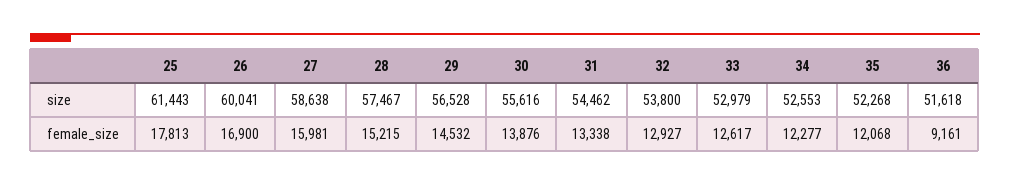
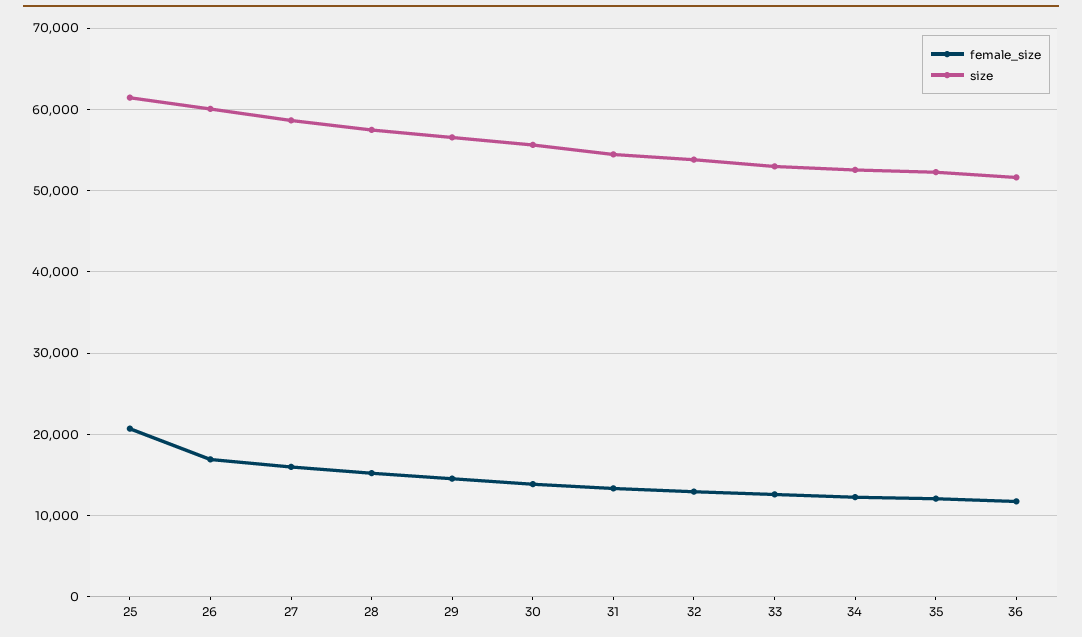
  {
    "size": {
      "25": 61443,
      "26": 60041,
      "27": 58638,
      "28": 57467,
      "29": 56528,
      "30": 55616,
      "31": 54462,
      "32": 53800,
      "33": 52979,
      "34": 52553,
      "35": 52268,
      "36": 51618
    },
    "female_size": {
-     "25": 17813,
+     "25": 21000,
      "26": 16900,
      "27": 15981,
      "28": 15215,
      "29": 14532,
      "30": 13876,
      "31": 13338,
      "32": 12927,
      "33": 12617,
      "34": 12277,
      "35": 12068,
-     "36": 9161
+     "36": 12000
    }
  }

